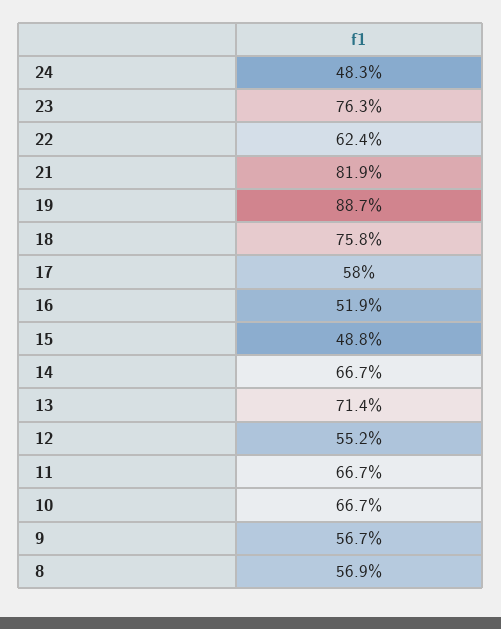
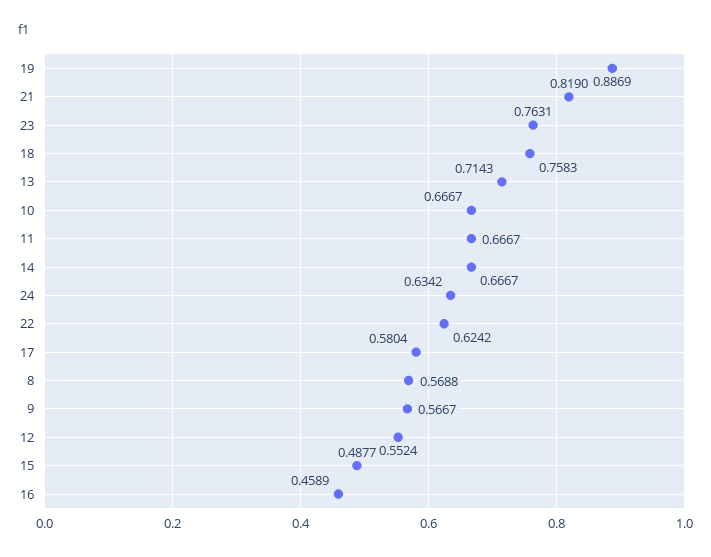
  {
-   "24": 0.483,
+   "24": 0.6342,
    "23": 0.7631,
    "22": 0.6242,
    "21": 0.819,
    "19": 0.8869,
    "18": 0.7583,
    "17": 0.5804,
-   "16": 0.519,
+   "16": 0.4589,
    "15": 0.4877,
    "14": 0.6667,
    "13": 0.7143,
    "12": 0.5524,
    "11": 0.6667,
    "10": 0.6667,
    "9": 0.5667,
    "8": 0.5688
  }

